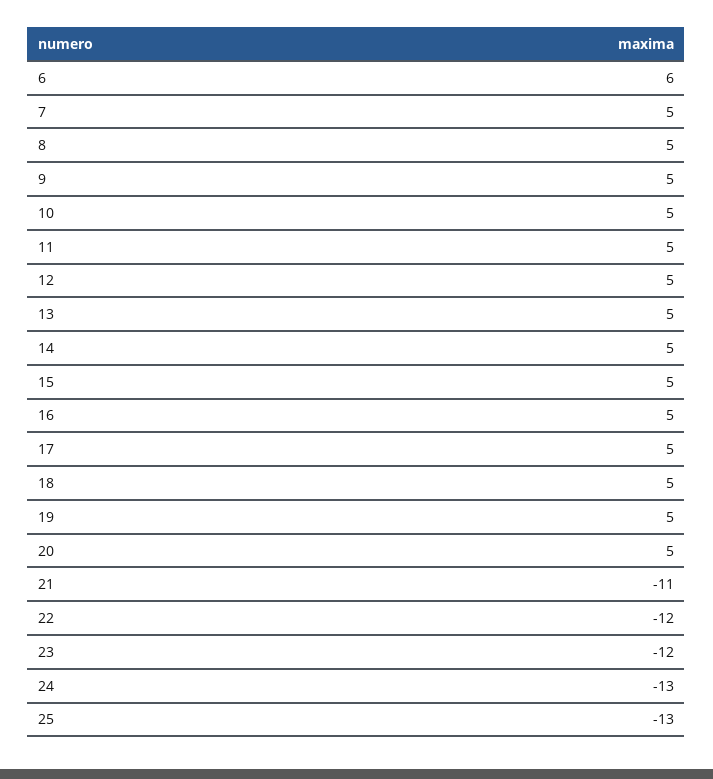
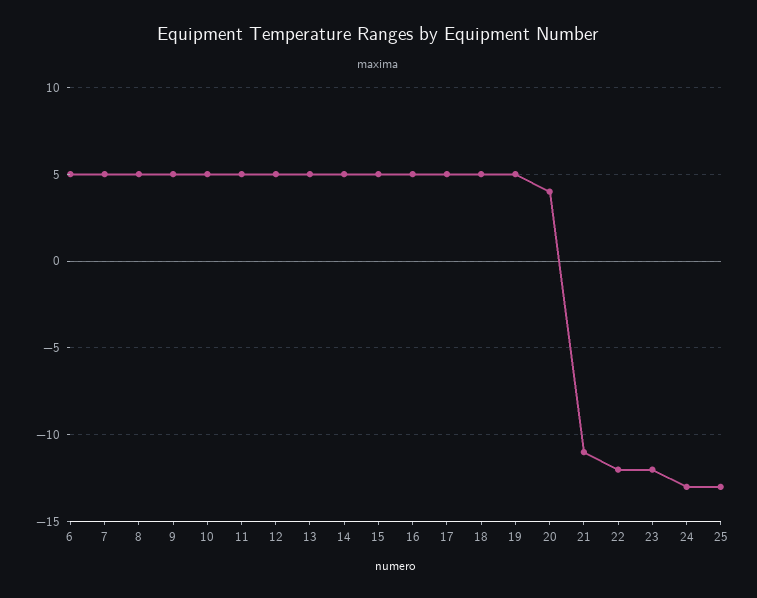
  {
-   "6": 6,
+   "6": 5,
    "7": 5,
    "8": 5,
    "9": 5,
    "10": 5,
    "11": 5,
    "12": 5,
    "13": 5,
    "14": 5,
    "15": 5,
    "16": 5,
    "17": 5,
    "18": 5,
    "19": 5,
-   "20": 5,
+   "20": 4,
    "21": -11,
    "22": -12,
    "23": -12,
    "24": -13,
    "25": -13
  }

